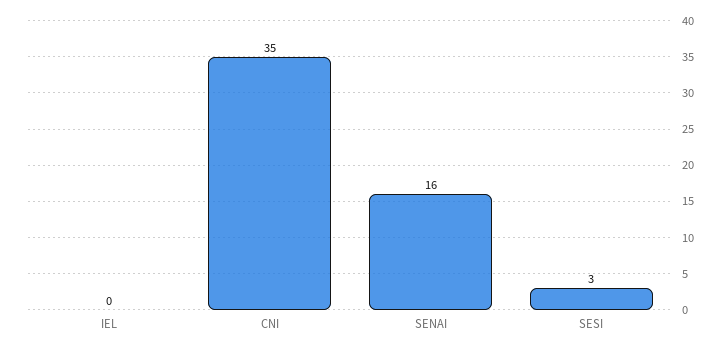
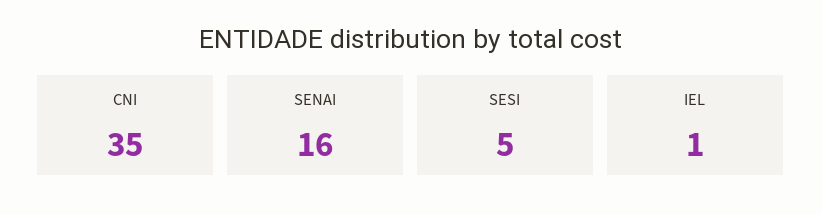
  {
-   "IEL": 0,
+   "IEL": 1,
    "CNI": 35,
    "SENAI": 16,
-   "SESI": 3
+   "SESI": 5
  }

